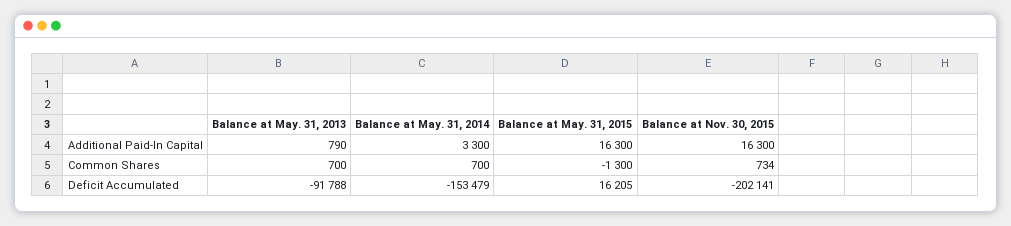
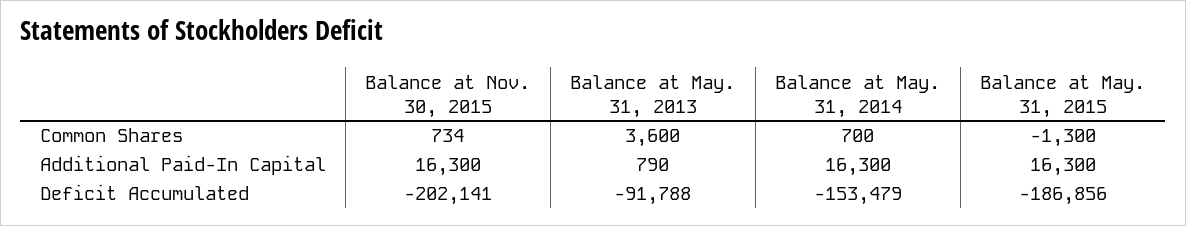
  {
    "Balance at May. 31, 2013": {
      "Additional Paid-In Capital": 790,
-     "Common Shares": 700,
+     "Common Shares": 3600,
      "Deficit Accumulated": -91788
    },
    "Balance at May. 31, 2014": {
-     "Additional Paid-In Capital": 3300,
+     "Additional Paid-In Capital": 16300,
      "Common Shares": 700,
      "Deficit Accumulated": -153479
    },
    "Balance at May. 31, 2015": {
      "Additional Paid-In Capital": 16300,
      "Common Shares": -1300,
-     "Deficit Accumulated": 16205
+     "Deficit Accumulated": -186856
    },
    "Balance at Nov. 30, 2015": {
      "Additional Paid-In Capital": 16300,
      "Common Shares": 734,
      "Deficit Accumulated": -202141
    }
  }

